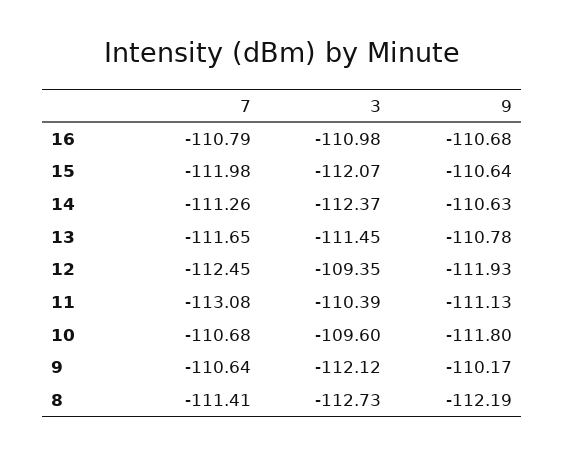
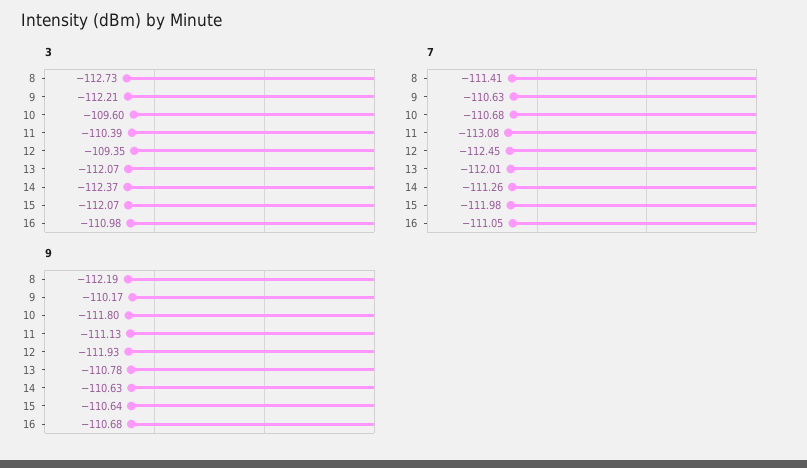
  {
    "7": {
-     "16": -110.79,
+     "16": -111.05,
      "15": -111.98,
      "14": -111.26,
-     "13": -111.65,
+     "13": -112.01,
      "12": -112.45,
      "11": -113.08,
      "10": -110.68,
-     "9": -110.64,
+     "9": -110.63,
      "8": -111.41
    },
    "3": {
      "16": -110.98,
      "15": -112.07,
      "14": -112.37,
-     "13": -111.45,
+     "13": -112.07,
      "12": -109.35,
      "11": -110.39,
      "10": -109.6,
-     "9": -112.12,
+     "9": -112.21,
      "8": -112.73
    },
    "9": {
      "16": -110.68,
      "15": -110.64,
      "14": -110.63,
      "13": -110.78,
      "12": -111.93,
      "11": -111.13,
      "10": -111.8,
      "9": -110.17,
      "8": -112.19
    }
  }

